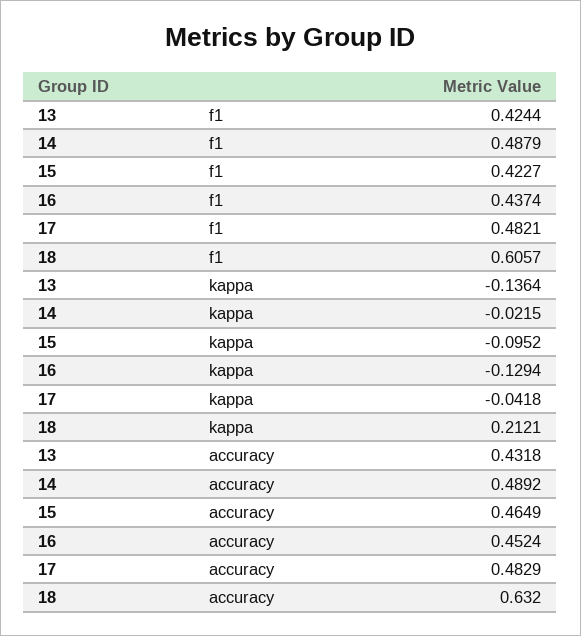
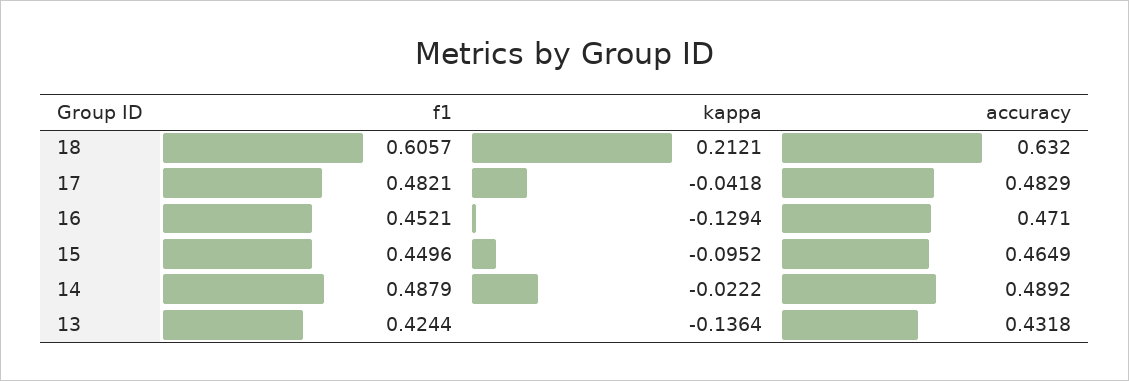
  {
    "13": {
      "f1": 0.4244,
      "kappa": -0.1364,
      "accuracy": 0.4318
    },
    "14": {
      "f1": 0.4879,
-     "kappa": -0.0215,
+     "kappa": -0.0222,
      "accuracy": 0.4892
    },
    "15": {
-     "f1": 0.4227,
+     "f1": 0.4496,
      "kappa": -0.0952,
      "accuracy": 0.4649
    },
    "16": {
-     "f1": 0.4374,
+     "f1": 0.4521,
      "kappa": -0.1294,
-     "accuracy": 0.4524
+     "accuracy": 0.471
    },
    "17": {
      "f1": 0.4821,
      "kappa": -0.0418,
      "accuracy": 0.4829
    },
    "18": {
      "f1": 0.6057,
      "kappa": 0.2121,
      "accuracy": 0.632
    }
  }

